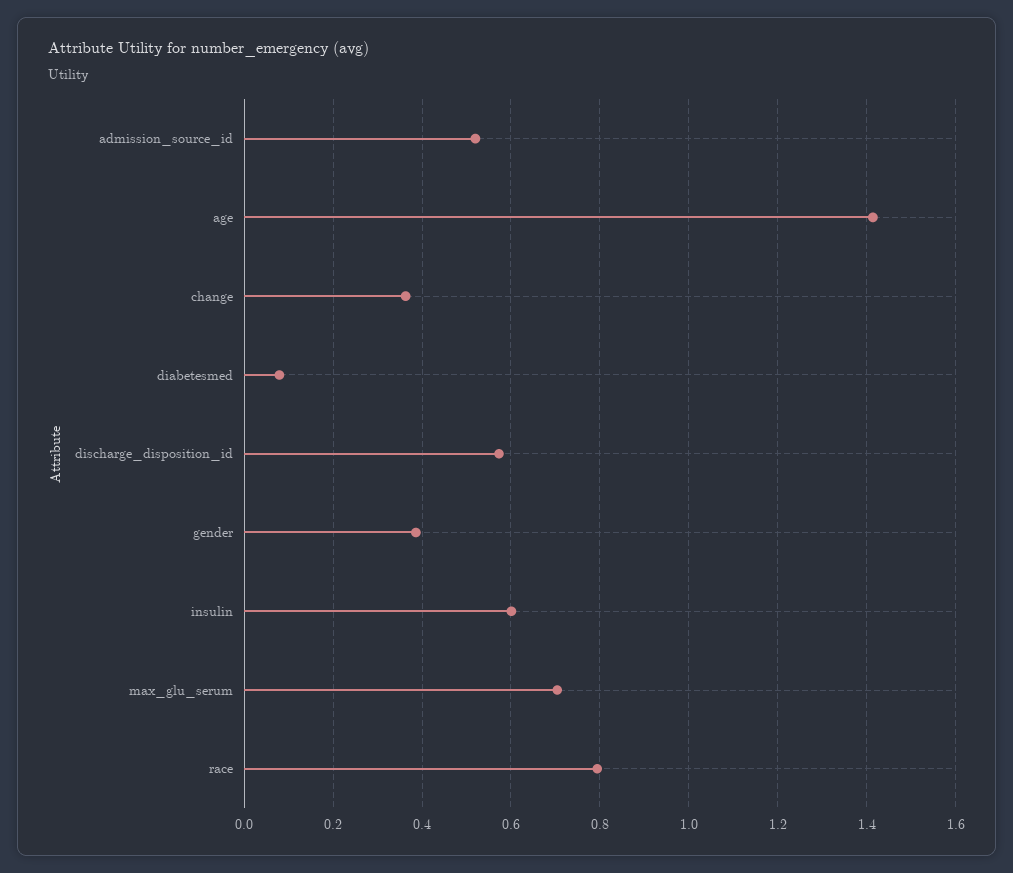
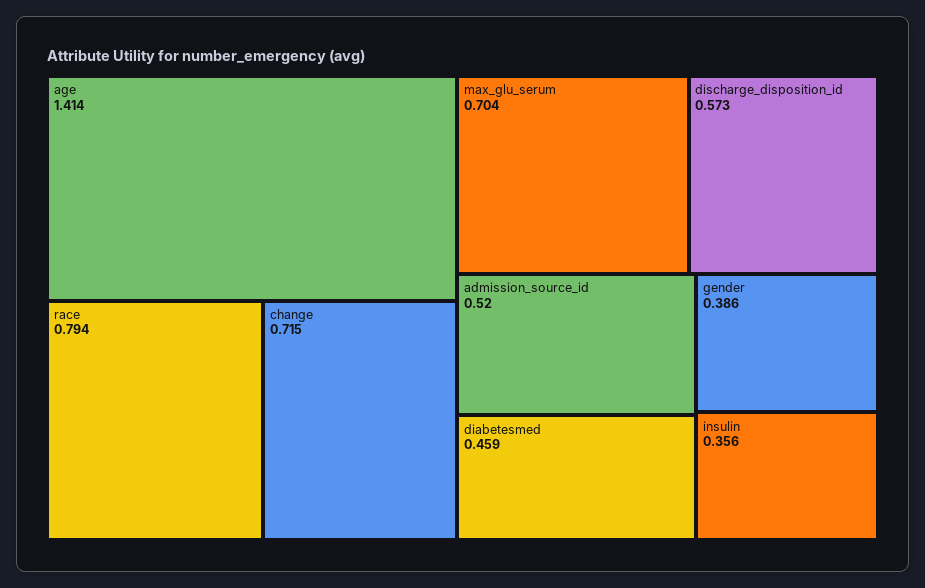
  {
    "admission_source_id": 0.52,
    "age": 1.414,
-   "change": 0.36,
+   "change": 0.715,
-   "diabetesmed": 0.08,
+   "diabetesmed": 0.459,
    "discharge_disposition_id": 0.573,
    "gender": 0.386,
-   "insulin": 0.6,
+   "insulin": 0.356,
    "max_glu_serum": 0.704,
    "race": 0.794
  }

